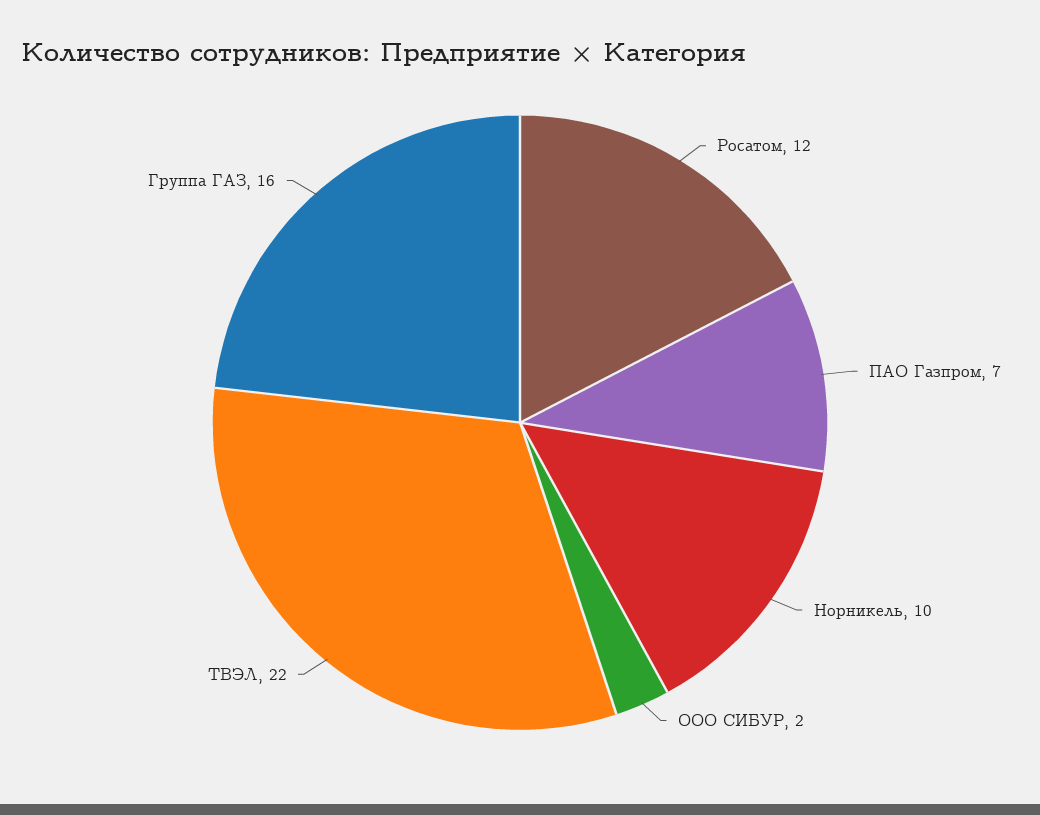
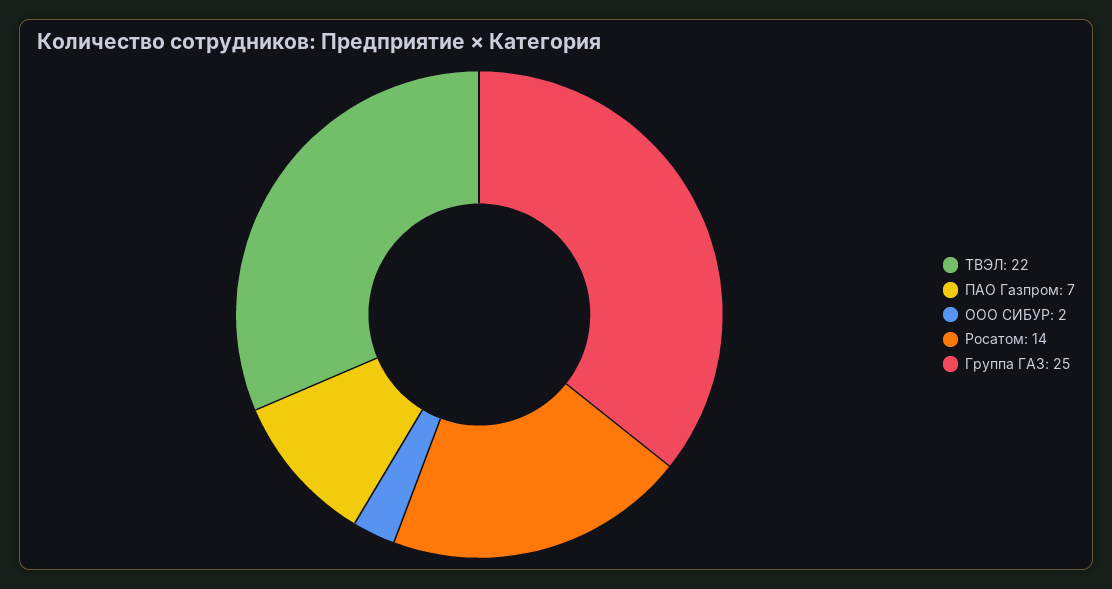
  {
-   "Росатом": 12,
+   "Росатом": 14,
    "ПАО Газпром": 7,
-   "Норникель": 10,
    "ООО СИБУР": 2,
    "ТВЭЛ": 22,
-   "Группа ГАЗ": 16
+   "Группа ГАЗ": 25
  }

